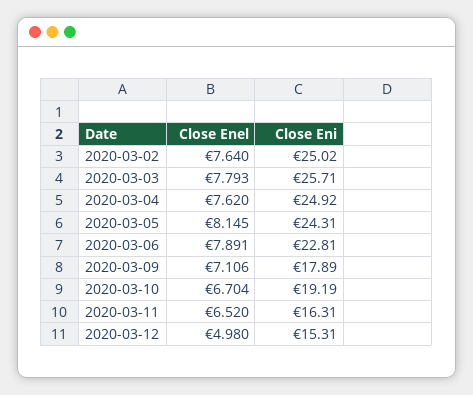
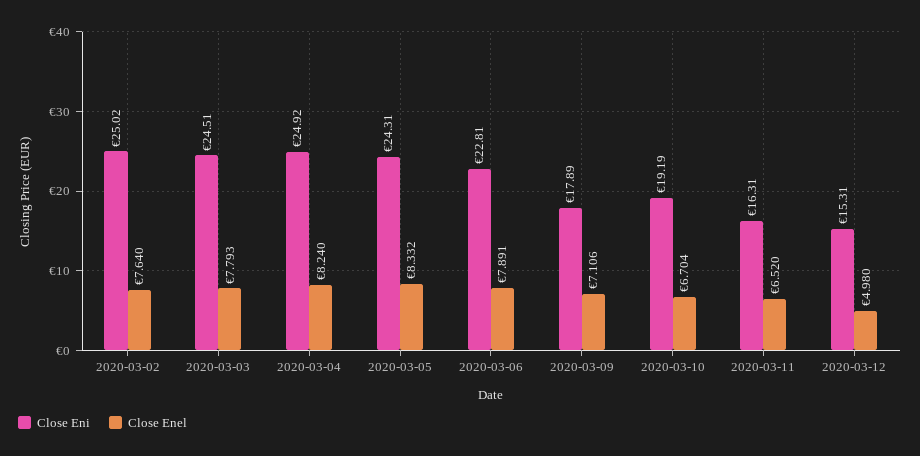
  {
    "Close Enel": {
      "2020-03-02": 7.64,
      "2020-03-03": 7.793,
-     "2020-03-04": 7.62,
+     "2020-03-04": 8.24,
-     "2020-03-05": 8.145,
+     "2020-03-05": 8.332,
      "2020-03-06": 7.891,
      "2020-03-09": 7.106,
      "2020-03-10": 6.704,
      "2020-03-11": 6.52,
      "2020-03-12": 4.98
    },
    "Close Eni": {
      "2020-03-02": 25.02,
-     "2020-03-03": 25.71,
+     "2020-03-03": 24.51,
      "2020-03-04": 24.92,
      "2020-03-05": 24.31,
      "2020-03-06": 22.81,
      "2020-03-09": 17.89,
      "2020-03-10": 19.19,
      "2020-03-11": 16.31,
      "2020-03-12": 15.31
    }
  }

